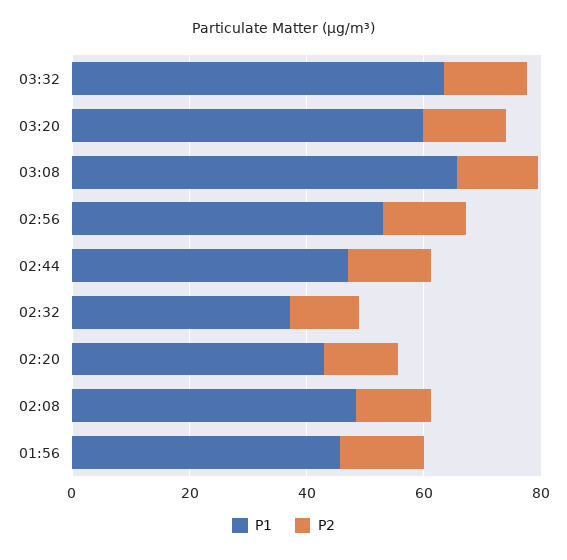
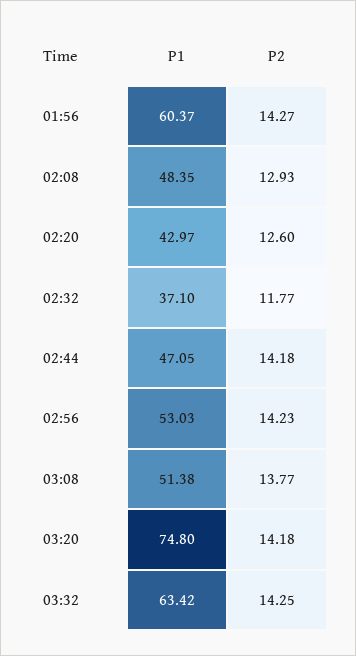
  {
    "P1": {
      "03:32": 63.42,
-     "03:20": 60,
+     "03:20": 74.8,
-     "03:08": 65,
+     "03:08": 51.38,
      "02:56": 53.03,
      "02:44": 47.05,
      "02:32": 37.1,
      "02:20": 42.97,
      "02:08": 48.35,
-     "01:56": 45
+     "01:56": 60.37
    },
    "P2": {
      "03:32": 14.25,
      "03:20": 14.18,
      "03:08": 13.77,
      "02:56": 14.23,
      "02:44": 14.18,
      "02:32": 11.77,
      "02:20": 12.6,
      "02:08": 12.93,
      "01:56": 14.27
    }
  }

